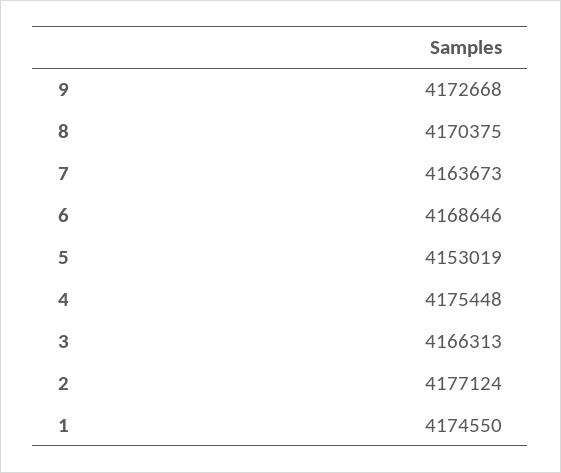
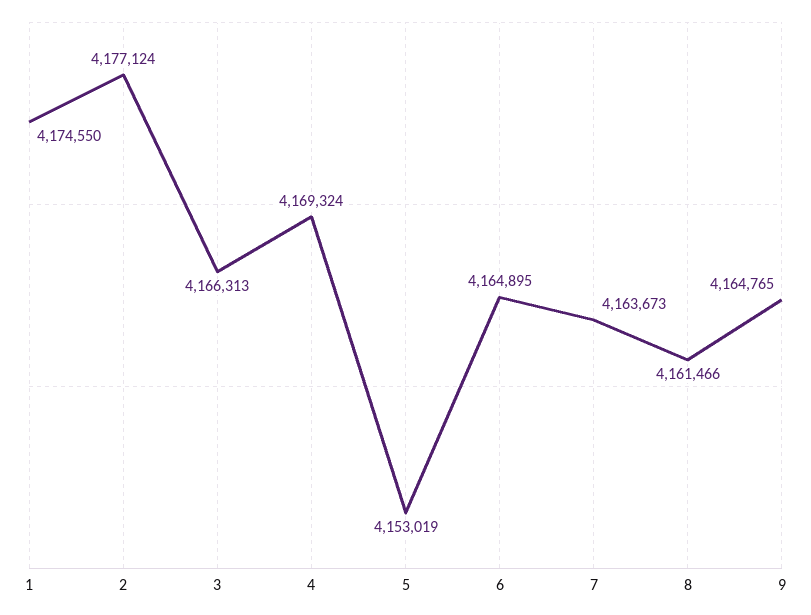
  {
-   "9": 4172668,
+   "9": 4164765,
-   "8": 4170375,
+   "8": 4161466,
    "7": 4163673,
-   "6": 4168646,
+   "6": 4164895,
    "5": 4153019,
-   "4": 4175448,
+   "4": 4169324,
    "3": 4166313,
    "2": 4177124,
    "1": 4174550
  }

